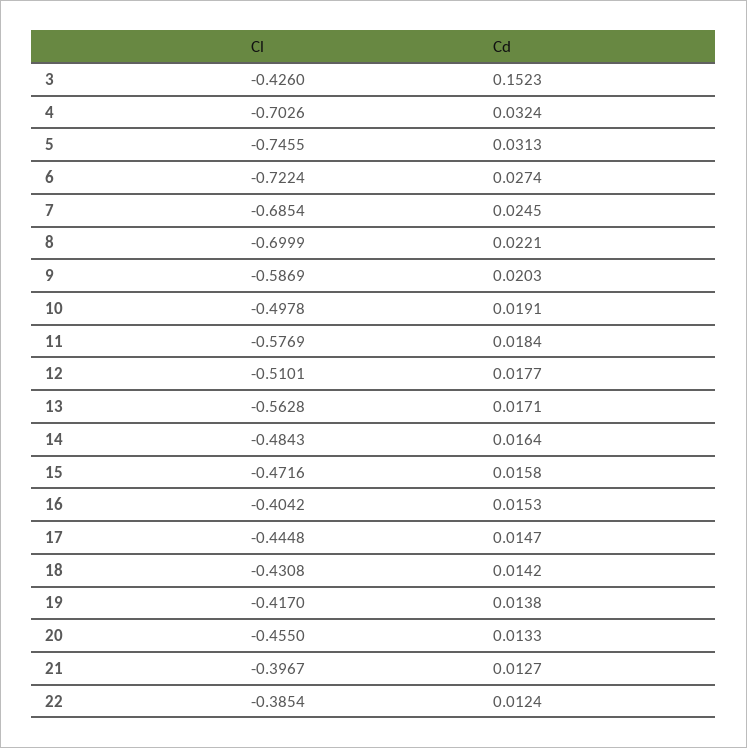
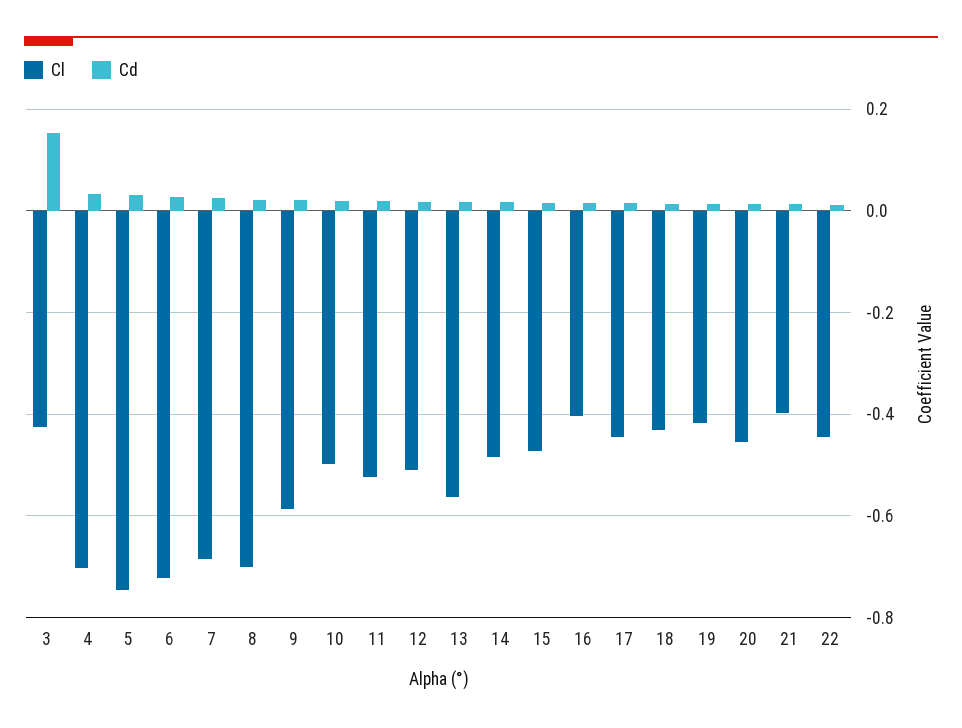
  {
    "Cl": {
      "3": -0.426,
      "4": -0.7026,
      "5": -0.7455,
      "6": -0.7224,
      "7": -0.6854,
      "8": -0.6999,
      "9": -0.5869,
      "10": -0.4978,
-     "11": -0.5769,
+     "11": -0.52,
      "12": -0.5101,
      "13": -0.5628,
      "14": -0.4843,
      "15": -0.4716,
      "16": -0.4042,
      "17": -0.4448,
      "18": -0.4308,
      "19": -0.417,
      "20": -0.455,
      "21": -0.3967,
-     "22": -0.3854
+     "22": -0.44
    },
    "Cd": {
      "3": 0.1523,
      "4": 0.0324,
      "5": 0.0313,
      "6": 0.0274,
      "7": 0.0245,
      "8": 0.0221,
      "9": 0.0203,
      "10": 0.0191,
      "11": 0.0184,
      "12": 0.0177,
      "13": 0.0171,
      "14": 0.0164,
      "15": 0.0158,
      "16": 0.0153,
      "17": 0.0147,
      "18": 0.0142,
      "19": 0.0138,
      "20": 0.0133,
      "21": 0.0127,
      "22": 0.0124
    }
  }

